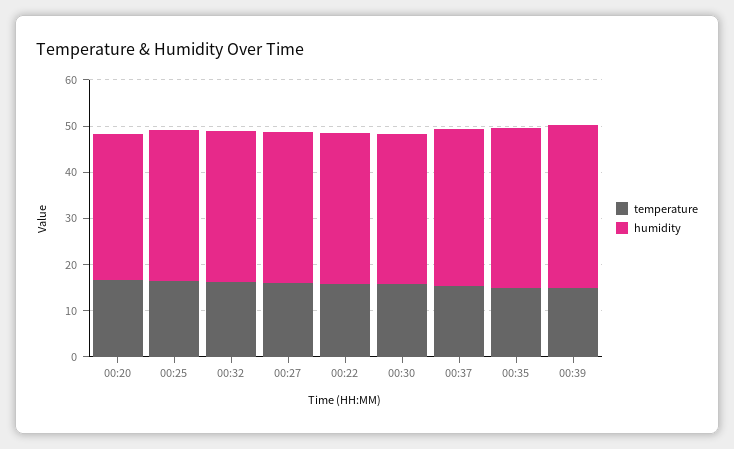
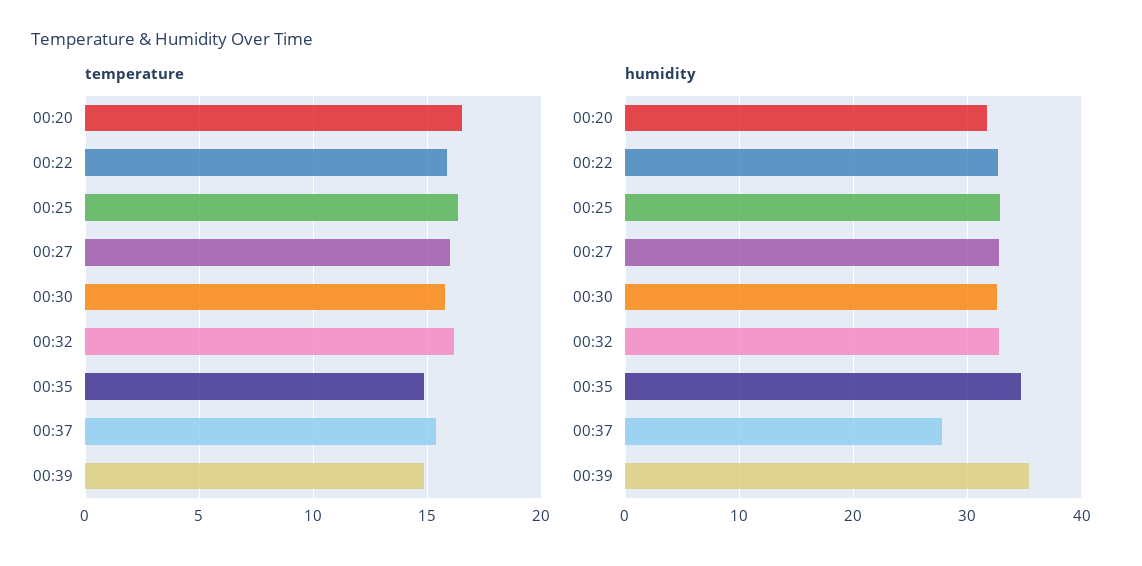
  {
    "temperature": {
      "00:20": 16.5,
      "00:25": 16.5,
      "00:32": 16,
      "00:27": 16,
      "00:22": 16,
      "00:30": 16,
      "00:37": 15.5,
      "00:35": 15,
      "00:39": 15
    },
    "humidity": {
      "00:20": 32,
      "00:25": 33,
      "00:32": 33,
      "00:27": 33,
      "00:22": 33,
      "00:30": 33,
-     "00:37": 34,
+     "00:37": 28,
      "00:35": 35,
      "00:39": 35
    }
  }

